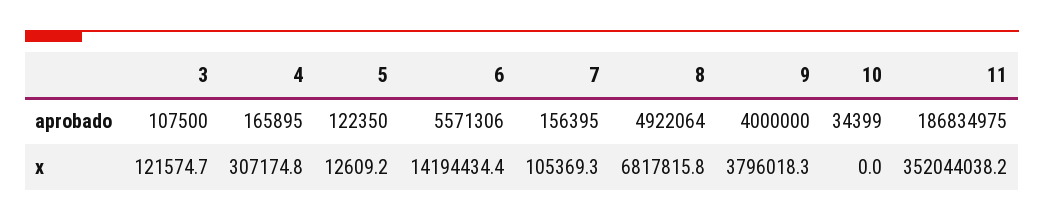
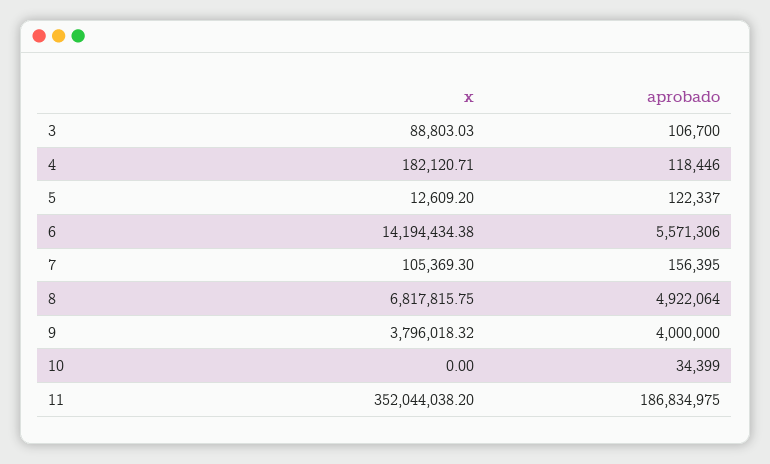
  {
    "3": {
-     "aprobado": 107500,
+     "aprobado": 106700,
-     "x": 121574.7
+     "x": 88803.03
    },
    "4": {
-     "aprobado": 165895,
+     "aprobado": 118446,
-     "x": 307174.8
+     "x": 182120.71
    },
    "5": {
-     "aprobado": 122350,
+     "aprobado": 122337,
      "x": 12609.2
    },
    "6": {
      "aprobado": 5571306,
      "x": 14194434.38
    },
    "7": {
      "aprobado": 156395,
      "x": 105369.3
    },
    "8": {
      "aprobado": 4922064,
      "x": 6817815.75
    },
    "9": {
      "aprobado": 4000000,
      "x": 3796018.32
    },
    "10": {
      "aprobado": 34399,
      "x": 0
    },
    "11": {
      "aprobado": 186834975,
      "x": 352044038.2
    }
  }

